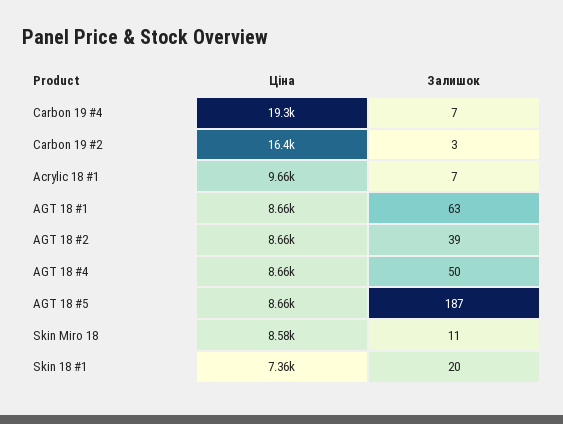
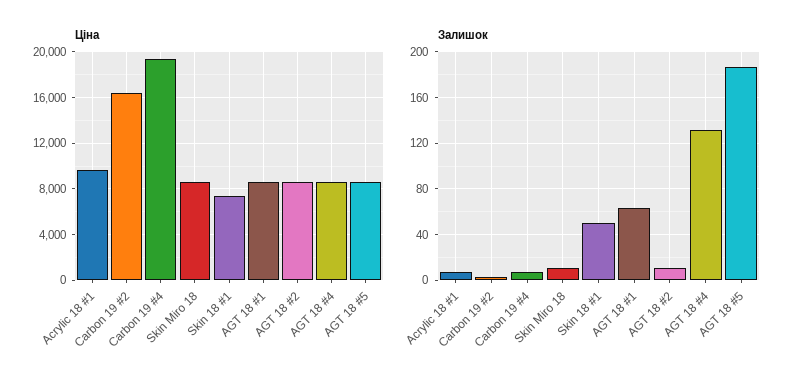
  {
    "Ціна": {
      "Carbon 19 #4": 19300,
      "Carbon 19 #2": 16400,
      "Acrylic 18 #1": 9660,
      "AGT 18 #1": 8660,
      "AGT 18 #2": 8660,
      "AGT 18 #4": 8660,
      "AGT 18 #5": 8660,
      "Skin Miro 18": 8580,
      "Skin 18 #1": 7360
    },
    "Залишок": {
      "Carbon 19 #4": 7,
      "Carbon 19 #2": 3,
      "Acrylic 18 #1": 7,
      "AGT 18 #1": 63,
-     "AGT 18 #2": 39,
+     "AGT 18 #2": 10,
-     "AGT 18 #4": 50,
+     "AGT 18 #4": 130,
      "AGT 18 #5": 187,
      "Skin Miro 18": 11,
-     "Skin 18 #1": 20
+     "Skin 18 #1": 50
    }
  }

